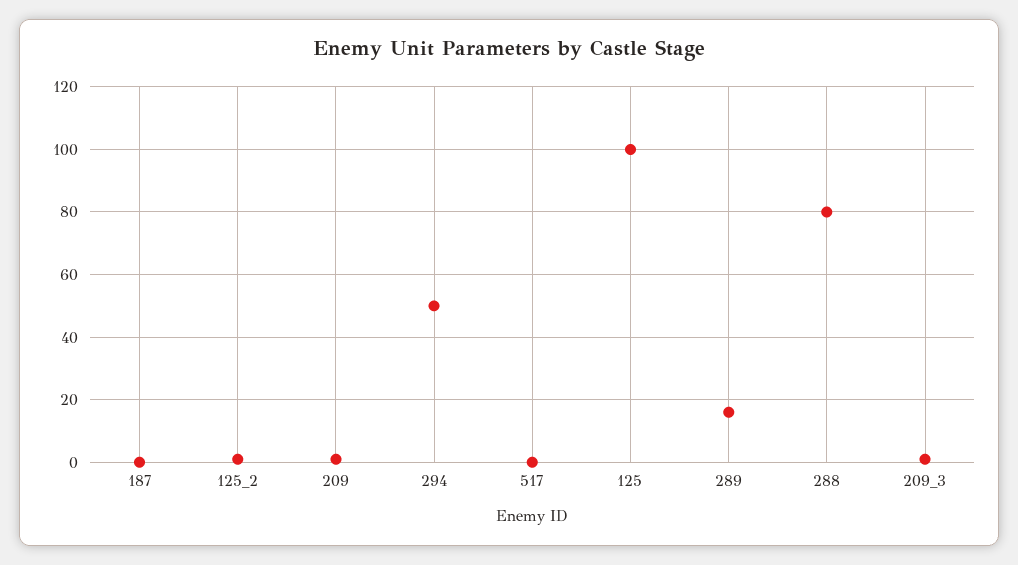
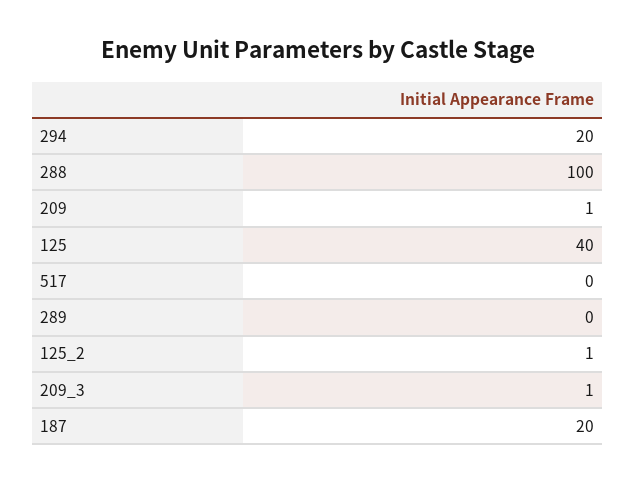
  {
-   "187": 0,
+   "187": 20,
    "125_2": 1,
    "209": 1,
-   "294": 50,
+   "294": 20,
    "517": 0,
-   "125": 100,
+   "125": 40,
-   "289": 15,
+   "289": 0,
-   "288": 80,
+   "288": 100,
    "209_3": 1
  }

